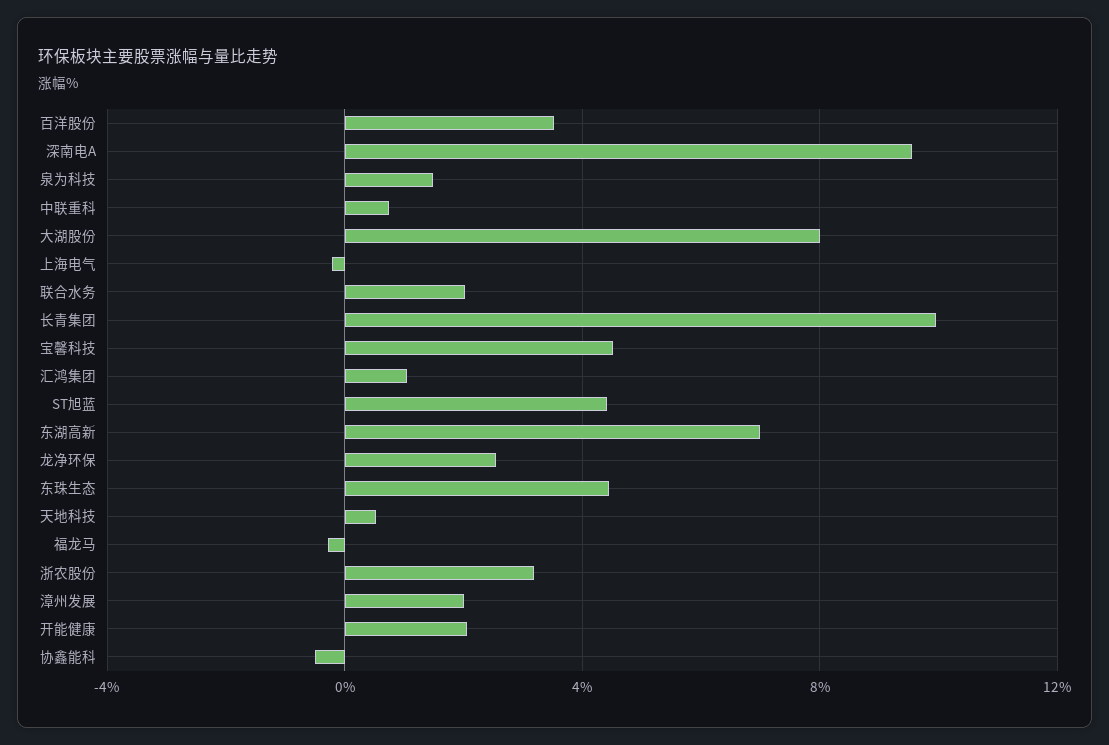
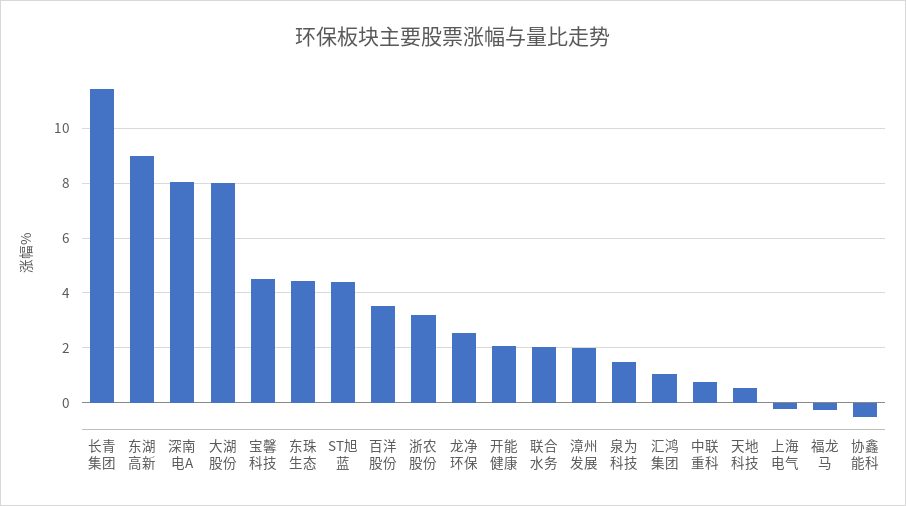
  {
    "百洋股份": 3.5,
-   "深南电A": 9.5,
+   "深南电A": 8,
    "泉为科技": 1.5,
    "中联重科": 0.75,
    "大湖股份": 8,
    "上海电气": -0.25,
    "联合水务": 2,
-   "长青集团": 10,
+   "长青集团": 11.5,
    "宝馨科技": 4.5,
    "汇鸿集团": 1,
    "ST旭蓝": 4.5,
-   "东湖高新": 7,
+   "东湖高新": 9,
    "龙净环保": 2.5,
    "东珠生态": 4.5,
    "天地科技": 0.5,
    "福龙马": -0.25,
    "浙农股份": 3.25,
    "漳州发展": 2,
    "开能健康": 2,
    "协鑫能科": -0.5
  }

